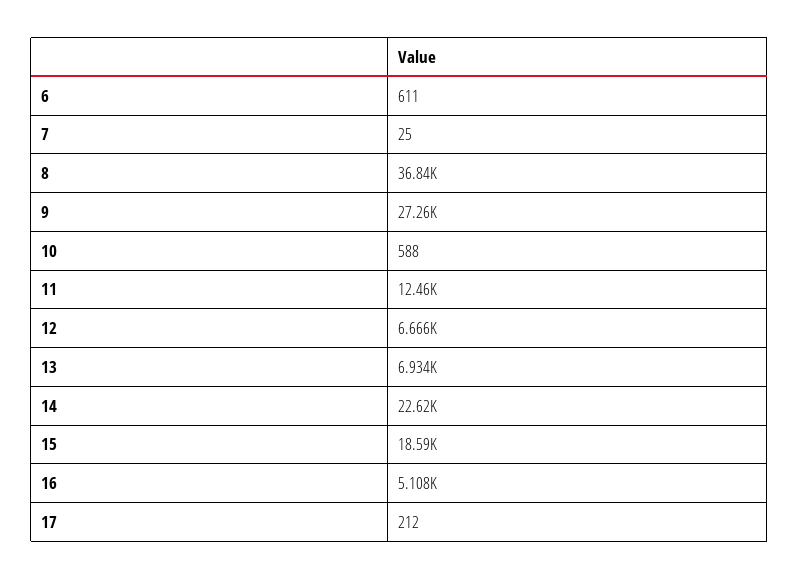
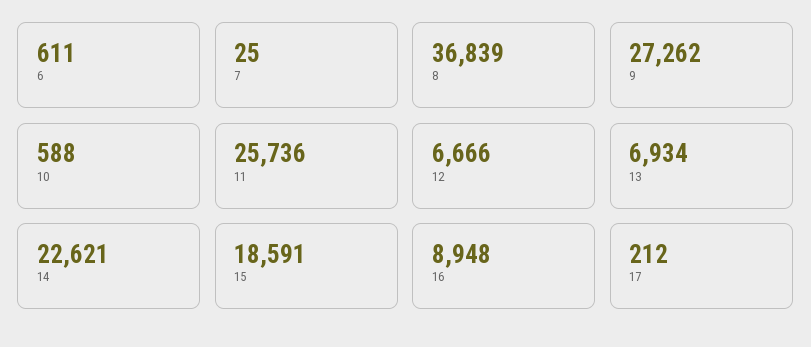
  {
    "6": 611,
    "7": 25,
    "8": 36839,
    "9": 27262,
    "10": 588,
-   "11": 12460,
+   "11": 25736,
    "12": 6666,
    "13": 6934,
    "14": 22621,
    "15": 18591,
-   "16": 5108,
+   "16": 8948,
    "17": 212
  }

